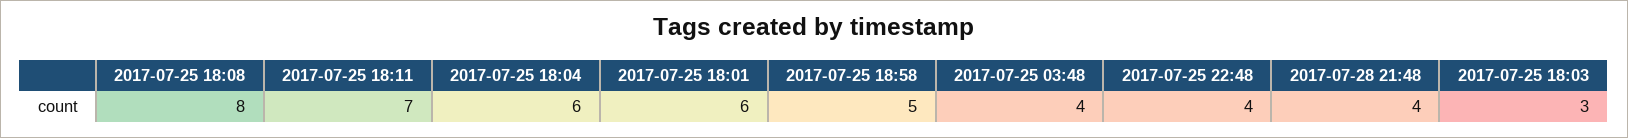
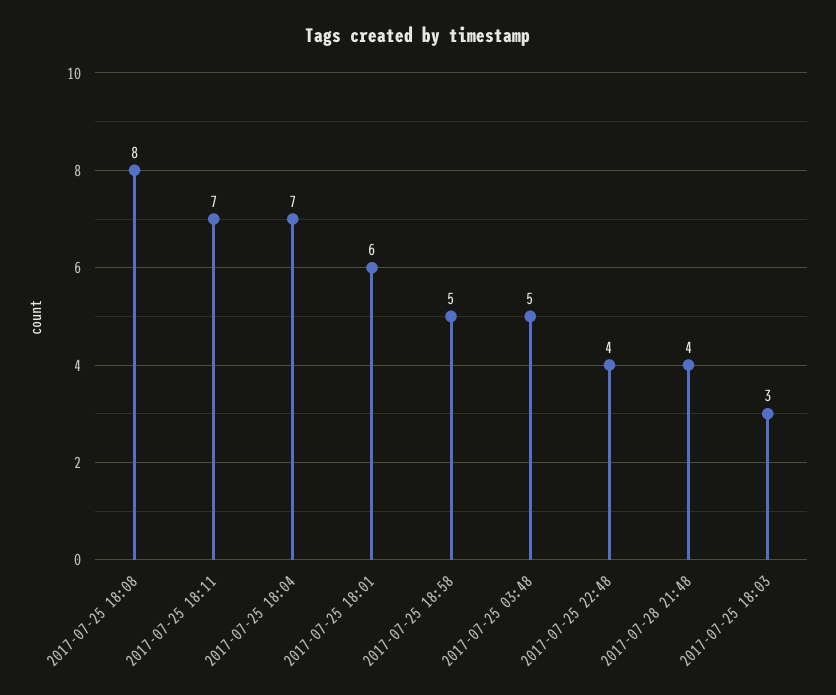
  {
    "2017-07-25 18:08": 8,
    "2017-07-25 18:11": 7,
-   "2017-07-25 18:04": 6,
+   "2017-07-25 18:04": 7,
    "2017-07-25 18:01": 6,
    "2017-07-25 18:58": 5,
-   "2017-07-25 03:48": 4,
+   "2017-07-25 03:48": 5,
    "2017-07-25 22:48": 4,
    "2017-07-28 21:48": 4,
    "2017-07-25 18:03": 3
  }

